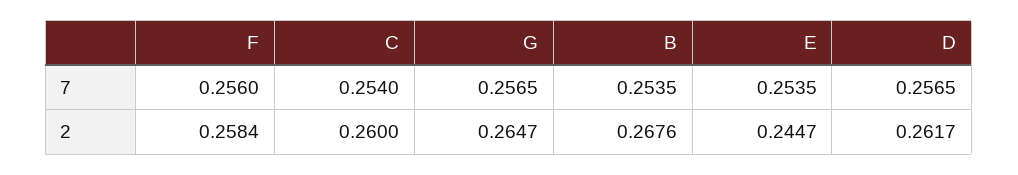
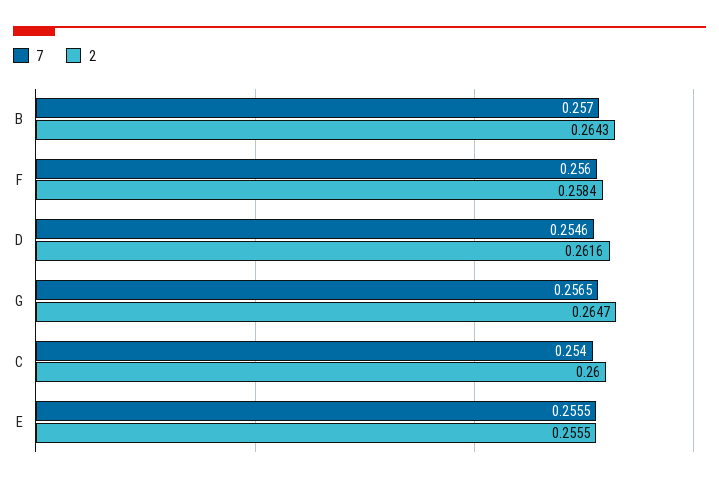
  {
    "7": {
      "F": 0.256,
      "C": 0.254,
      "G": 0.2565,
-     "B": 0.2535,
+     "B": 0.257,
-     "E": 0.2535,
+     "E": 0.2555,
-     "D": 0.2565
+     "D": 0.2546
    },
    "2": {
      "F": 0.2584,
      "C": 0.26,
      "G": 0.2647,
-     "B": 0.2676,
+     "B": 0.2643,
-     "E": 0.2447,
+     "E": 0.2555,
-     "D": 0.2617
+     "D": 0.2616
    }
  }

